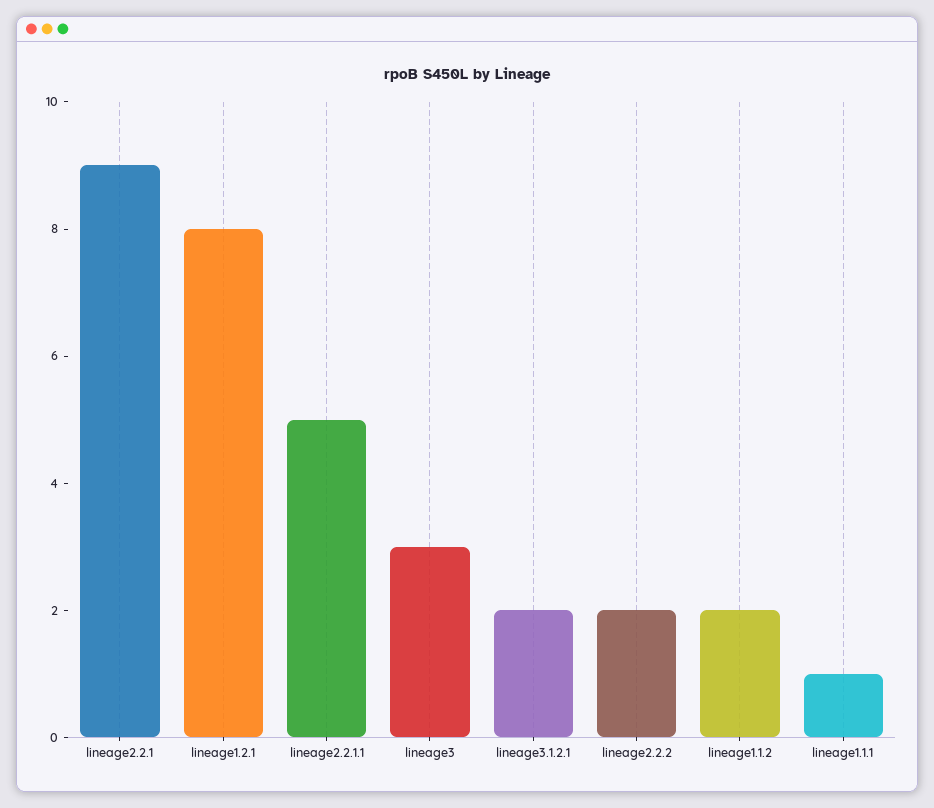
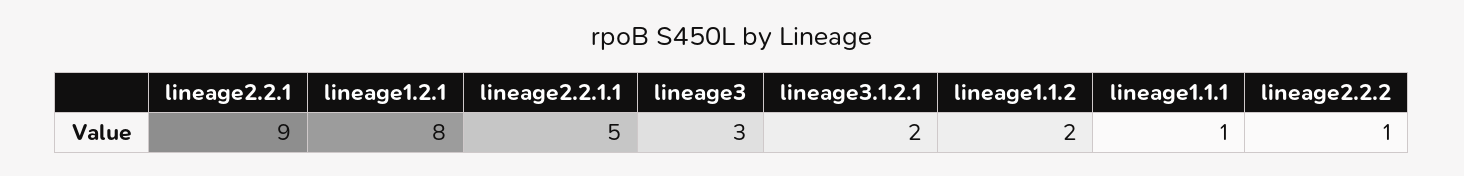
  {
    "lineage2.2.1": 9,
    "lineage1.2.1": 8,
    "lineage2.2.1.1": 5,
    "lineage3": 3,
    "lineage3.1.2.1": 2,
-   "lineage2.2.2": 2,
+   "lineage2.2.2": 1,
    "lineage1.1.2": 2,
    "lineage1.1.1": 1
  }

